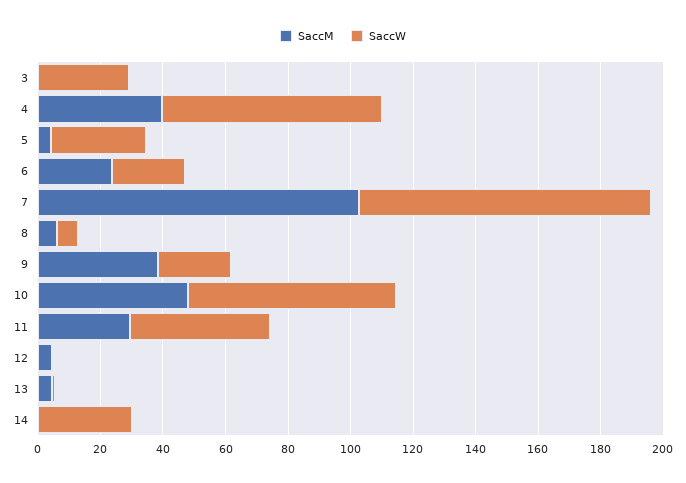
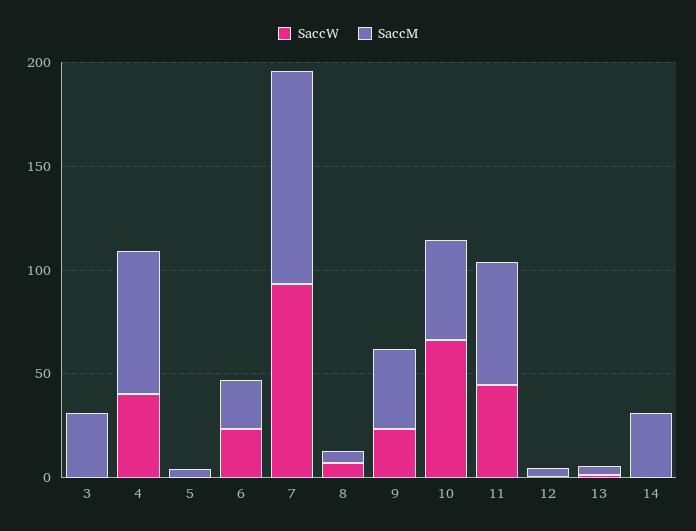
  {
    "SaccM": {
-     "3": 0,
+     "3": 30,
-     "4": 40,
+     "4": 70,
      "5": 5,
      "6": 25,
      "7": 105,
      "8": 5,
      "9": 40,
      "10": 50,
-     "11": 30,
+     "11": 60,
      "12": 5,
      "13": 5,
-     "14": 0
+     "14": 30
    },
    "SaccW": {
-     "3": 30,
+     "3": 0,
-     "4": 70,
+     "4": 40,
-     "5": 30,
+     "5": 0,
      "6": 25,
      "7": 95,
      "8": 5,
      "9": 25,
      "10": 65,
      "11": 45,
      "12": 0,
      "13": 0,
-     "14": 30
+     "14": 0
    }
  }

